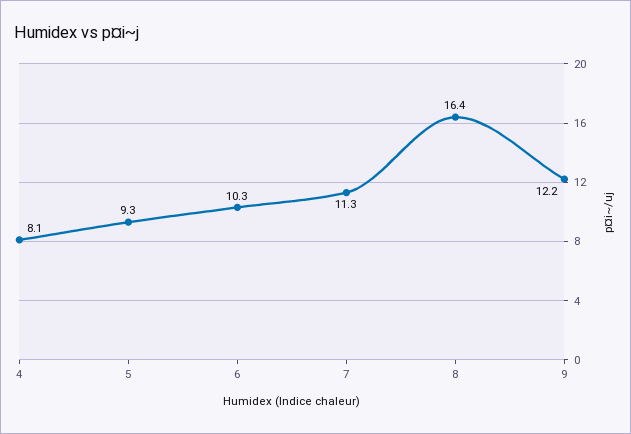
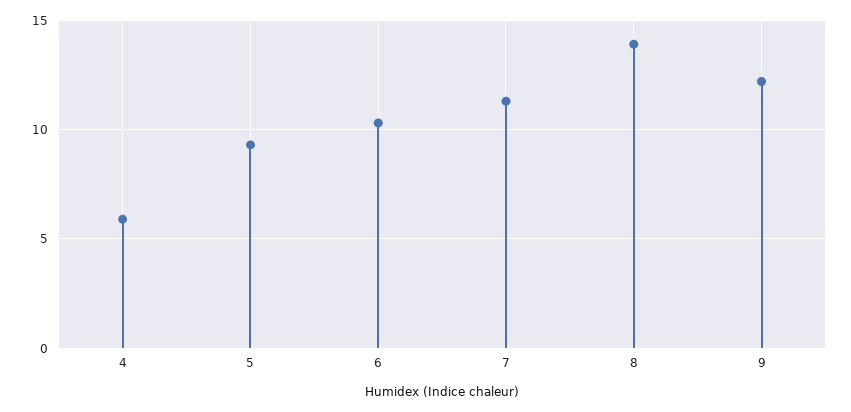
  {
-   "4": 8.1,
+   "4": 6,
    "5": 9.3,
    "6": 10.3,
    "7": 11.3,
-   "8": 16.4,
+   "8": 14,
    "9": 12.2
  }

